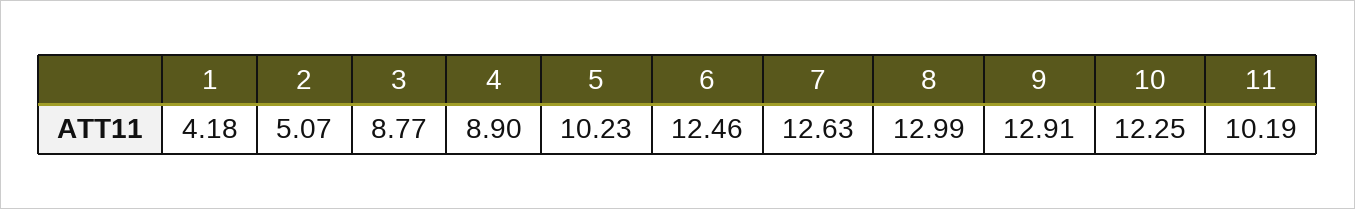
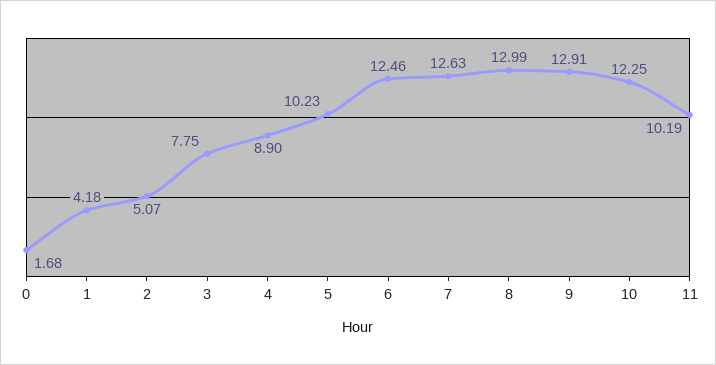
  {
    "1": 4.18,
    "2": 5.07,
-   "3": 8.77,
+   "3": 7.75,
    "4": 8.9,
    "5": 10.23,
    "6": 12.46,
    "7": 12.63,
    "8": 12.99,
    "9": 12.91,
    "10": 12.25,
-   "11": 10.19
+   "11": 10.19,
+   "0": 1.68
  }

